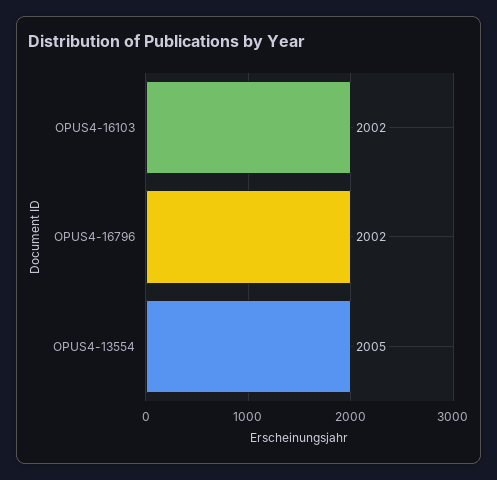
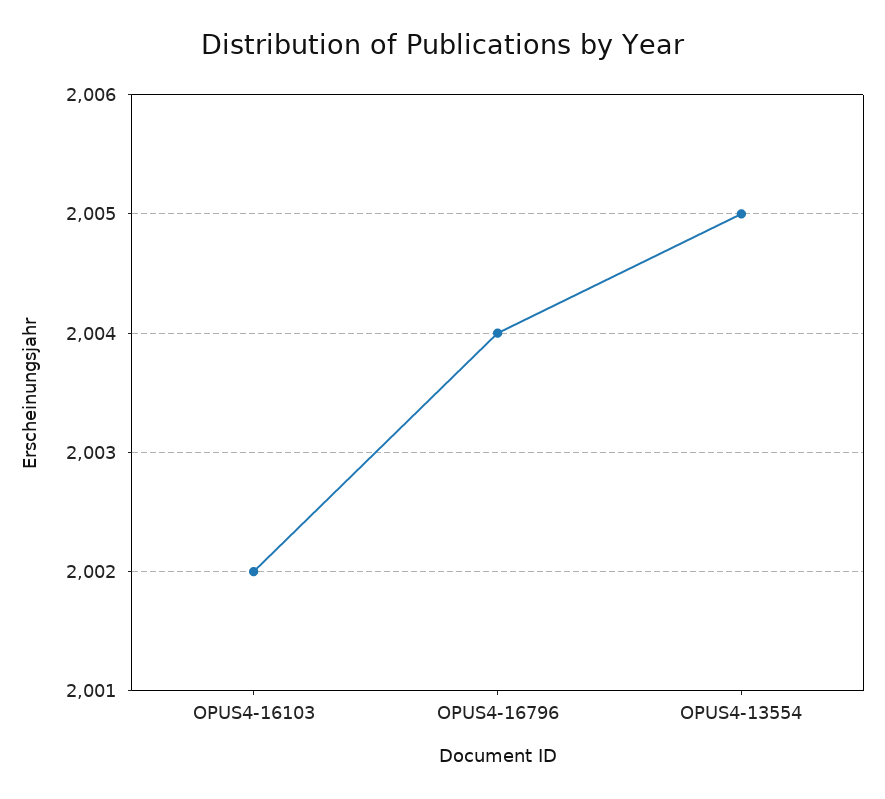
  {
    "OPUS4-16103": 2002,
-   "OPUS4-16796": 2002,
+   "OPUS4-16796": 2004,
    "OPUS4-13554": 2005
  }

